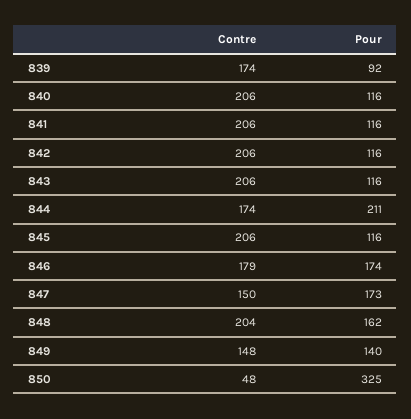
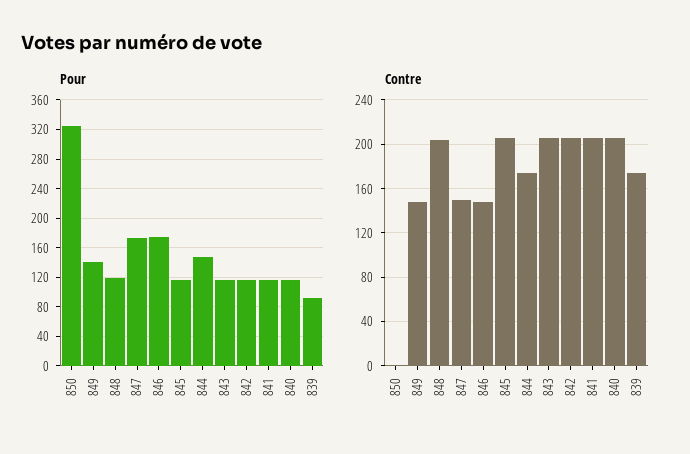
  {
    "Contre": {
      "839": 174,
      "840": 206,
      "841": 206,
      "842": 206,
      "843": 206,
      "844": 174,
      "845": 206,
-     "846": 179,
+     "846": 150,
      "847": 150,
      "848": 204,
      "849": 148,
-     "850": 48
+     "850": 0
    },
    "Pour": {
      "839": 92,
      "840": 116,
      "841": 116,
      "842": 116,
      "843": 116,
-     "844": 211,
+     "844": 150,
      "845": 116,
      "846": 174,
      "847": 173,
-     "848": 162,
+     "848": 120,
      "849": 140,
      "850": 325
    }
  }

